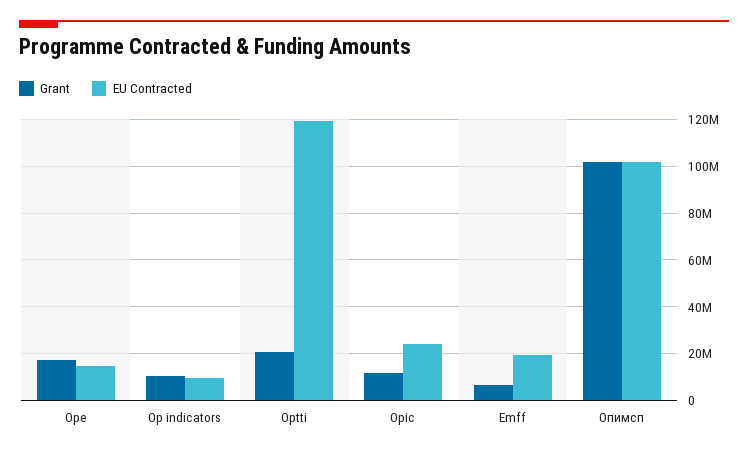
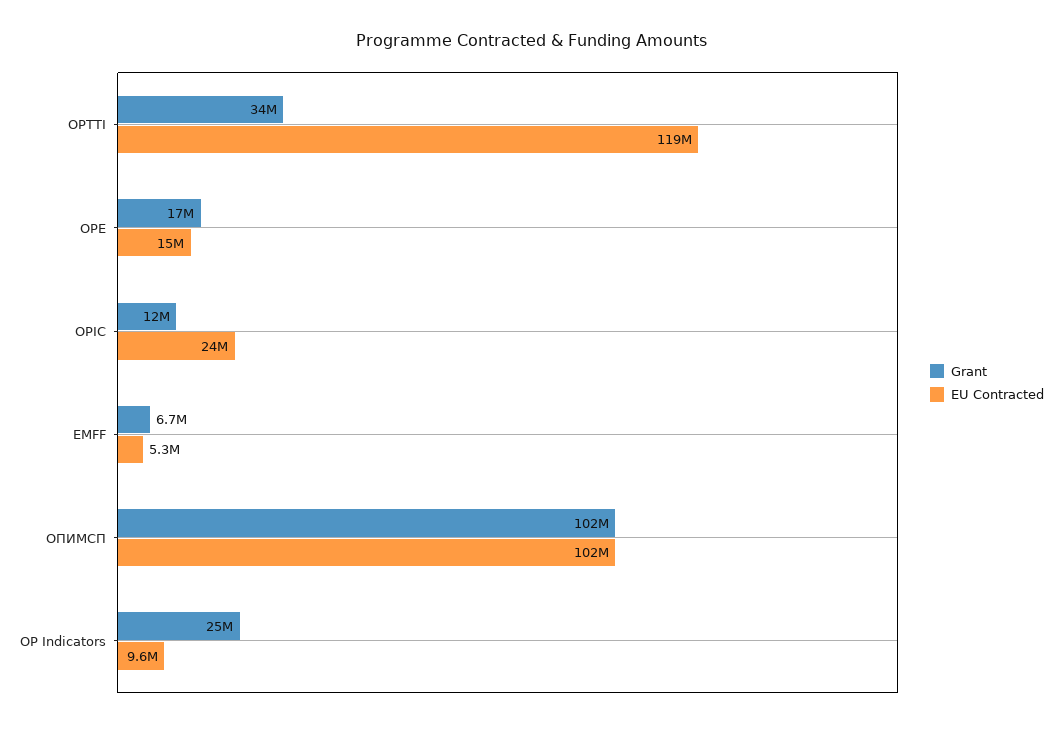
  {
    "Grant": {
      "Ope": 17000000,
-     "Op indicators": 10000000,
+     "Op indicators": 25000000,
-     "Optti": 20000000,
+     "Optti": 34000000,
      "Opic": 12000000,
      "Emff": 6700000,
      "Опимсп": 102000000
    },
    "EU Contracted": {
      "Ope": 15000000,
      "Op indicators": 9600000,
      "Optti": 119000000,
      "Opic": 24000000,
-     "Emff": 20000000,
+     "Emff": 5300000,
      "Опимсп": 102000000
    }
  }

